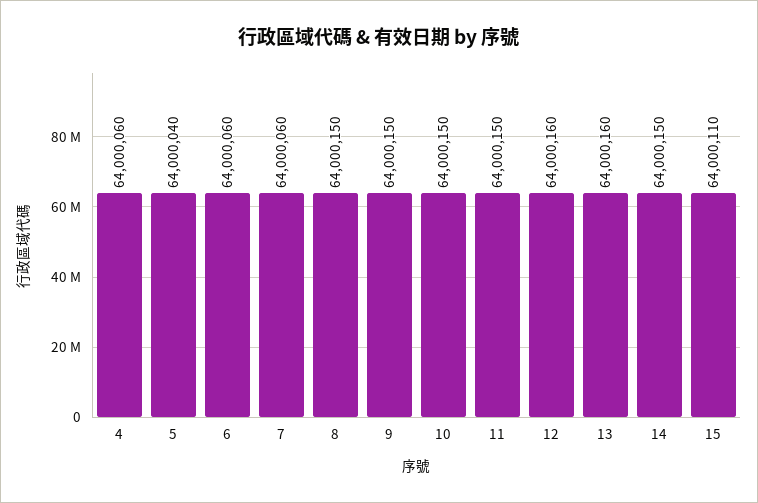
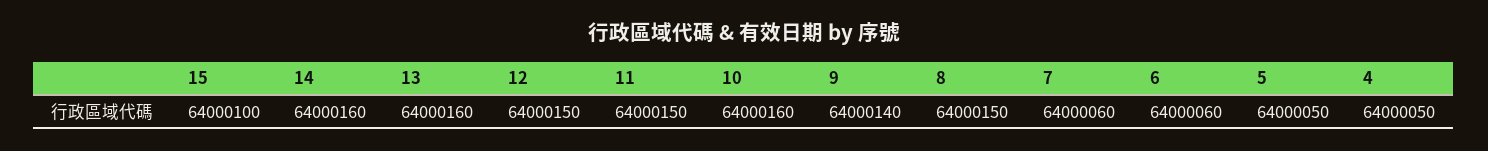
  {
-   "4": 64000060,
+   "4": 64000050,
-   "5": 64000040,
+   "5": 64000050,
    "6": 64000060,
    "7": 64000060,
    "8": 64000150,
-   "9": 64000150,
+   "9": 64000140,
-   "10": 64000150,
+   "10": 64000160,
    "11": 64000150,
-   "12": 64000160,
+   "12": 64000150,
    "13": 64000160,
-   "14": 64000150,
+   "14": 64000160,
-   "15": 64000110
+   "15": 64000100
  }

